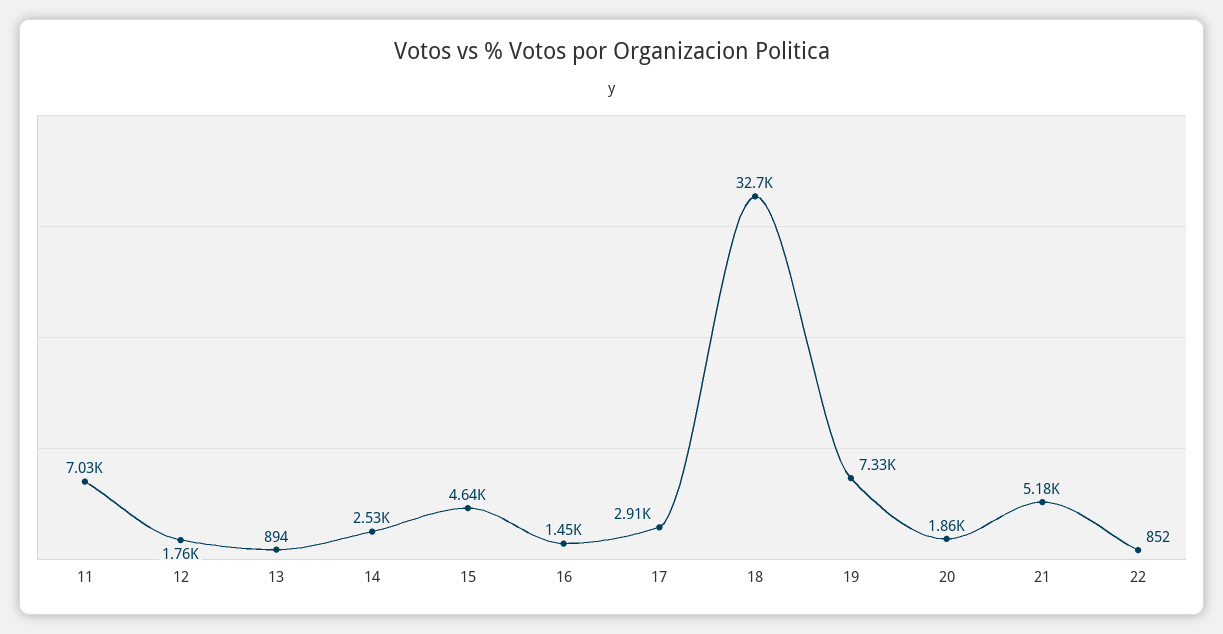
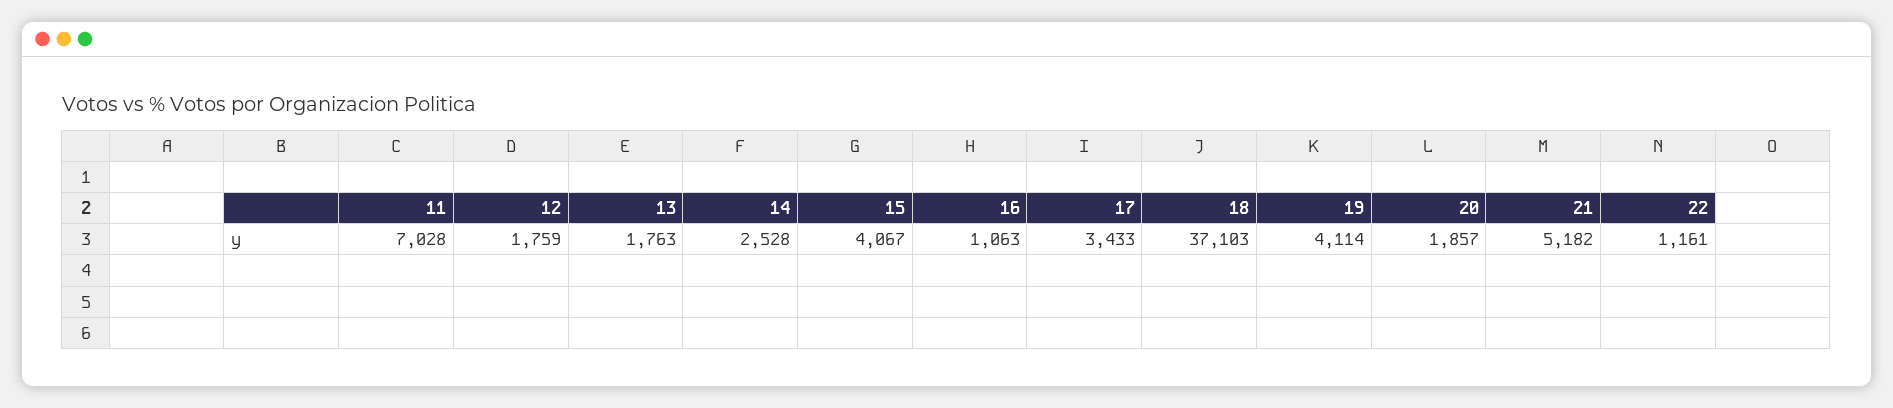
  {
    "11": 7028,
    "12": 1759,
-   "13": 894,
+   "13": 1763,
    "14": 2528,
-   "15": 4640,
+   "15": 4067,
-   "16": 1450,
+   "16": 1063,
-   "17": 2910,
+   "17": 3433,
-   "18": 32700,
+   "18": 37103,
-   "19": 7330,
+   "19": 4114,
    "20": 1857,
    "21": 5182,
-   "22": 852
+   "22": 1161
  }

